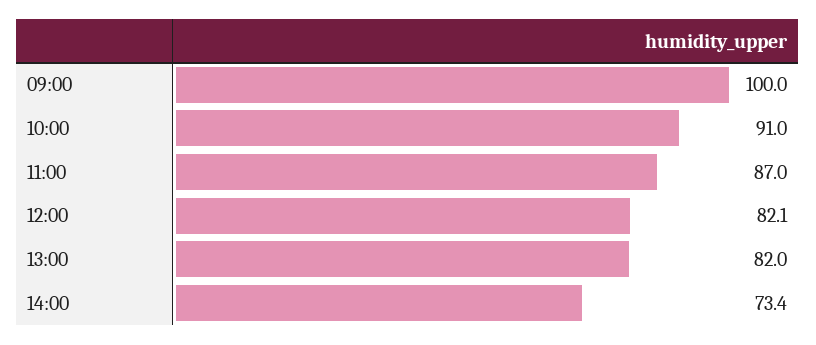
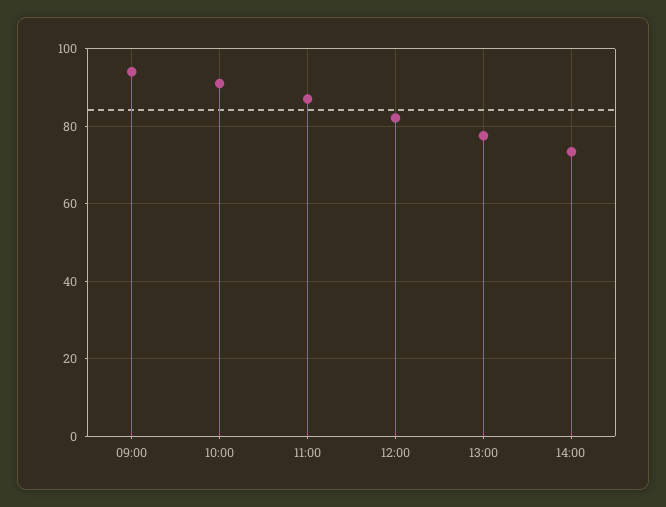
  {
-   "09:00": 100,
+   "09:00": 94,
    "10:00": 91,
    "11:00": 87,
    "12:00": 82.1,
-   "13:00": 82,
+   "13:00": 78,
    "14:00": 73.4
  }

